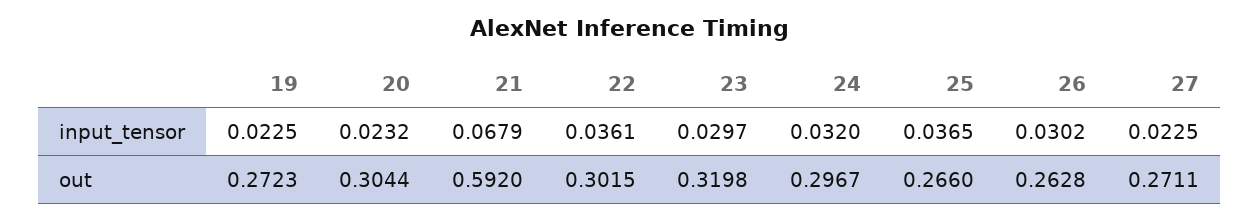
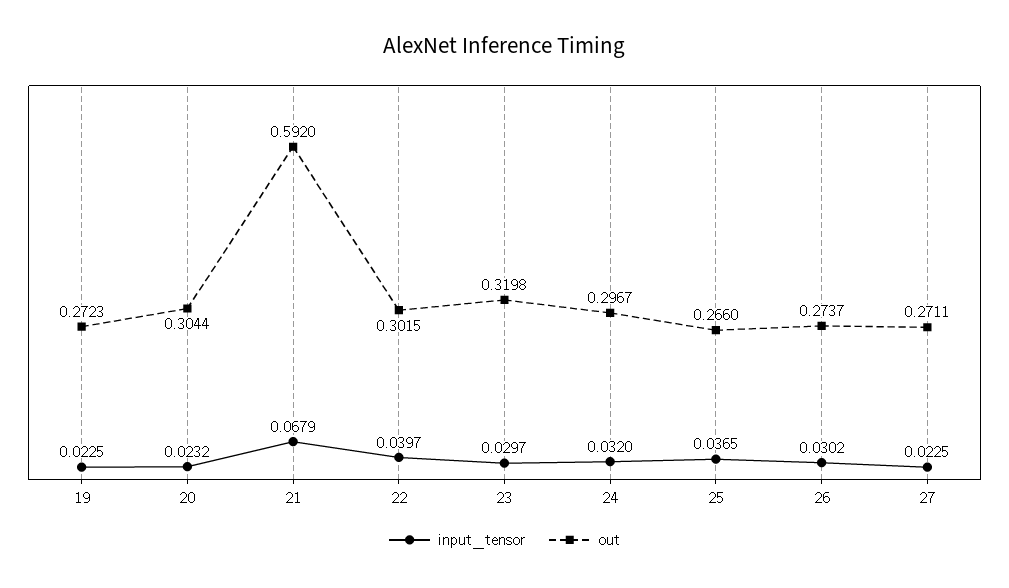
  {
    "input_tensor": {
      "19": 0.0225,
      "20": 0.0232,
      "21": 0.0679,
-     "22": 0.0361,
+     "22": 0.0397,
      "23": 0.0297,
      "24": 0.032,
      "25": 0.0365,
      "26": 0.0302,
      "27": 0.0225
    },
    "out": {
      "19": 0.2723,
      "20": 0.3044,
      "21": 0.592,
      "22": 0.3015,
      "23": 0.3198,
      "24": 0.2967,
      "25": 0.266,
-     "26": 0.2628,
+     "26": 0.2737,
      "27": 0.2711
    }
  }

